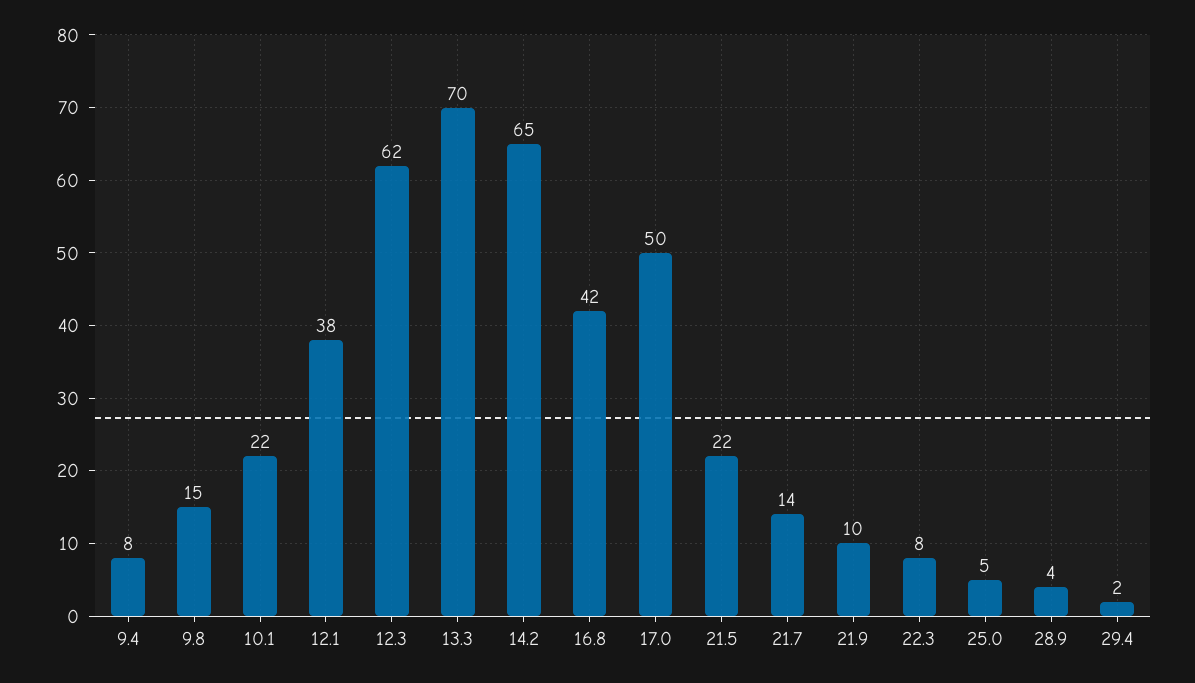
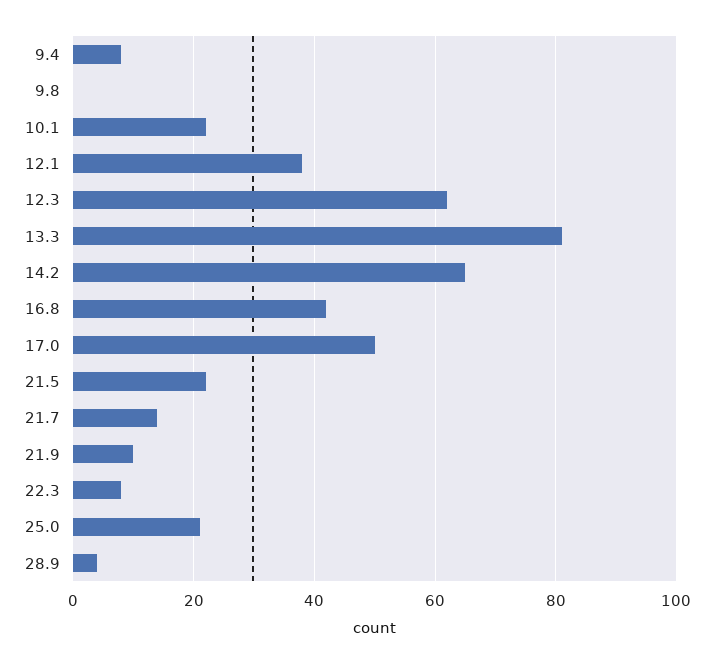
  {
    "9.4": 8,
-   "9.8": 15,
+   "9.8": 0,
    "10.1": 22,
    "12.1": 38,
    "12.3": 62,
-   "13.3": 70,
+   "13.3": 80,
    "14.2": 65,
    "16.8": 42,
    "17.0": 50,
    "21.5": 22,
    "21.7": 14,
    "21.9": 10,
    "22.3": 8,
-   "25.0": 5,
+   "25.0": 20,
-   "28.9": 4,
+   "28.9": 4
-   "29.4": 2
  }

